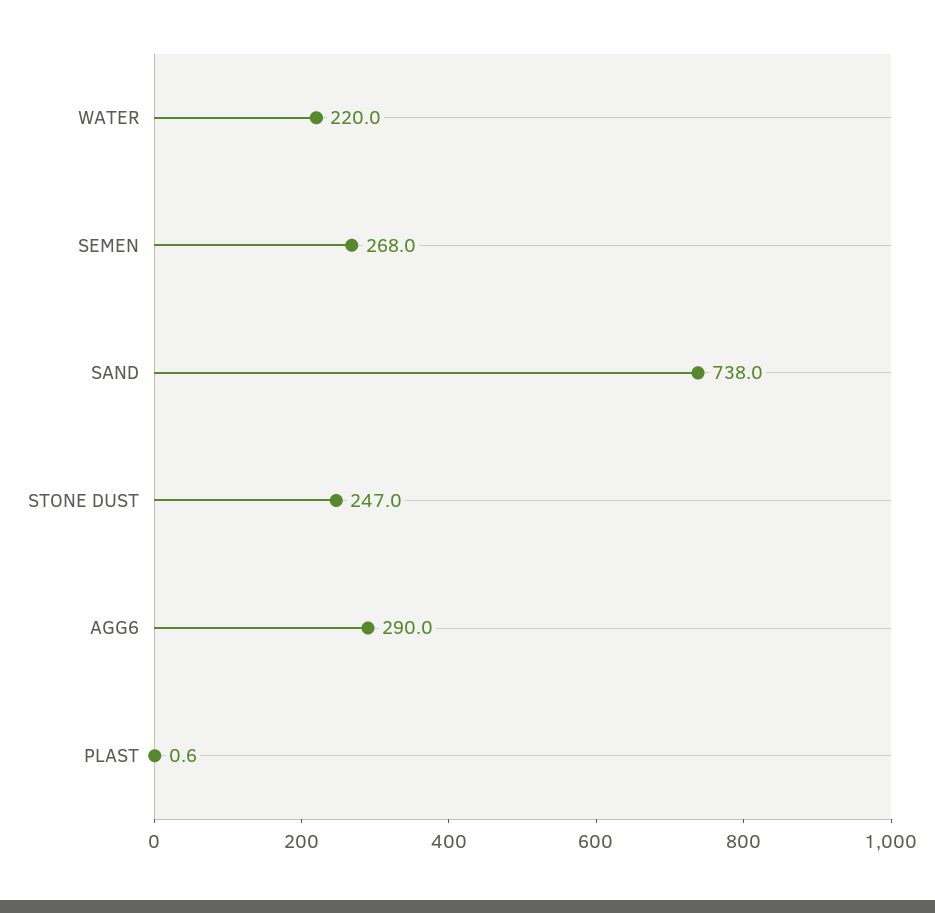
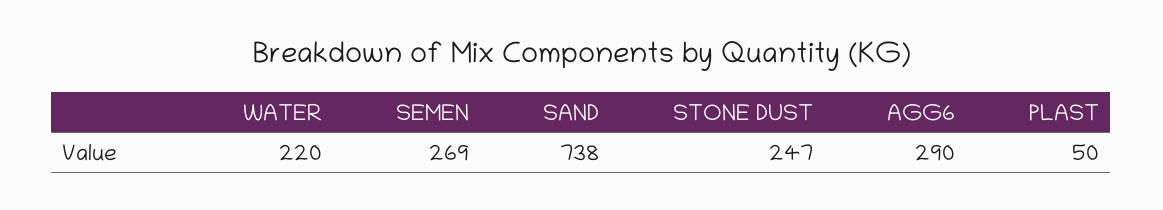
  {
    "WATER": 220,
-   "SEMEN": 268,
+   "SEMEN": 269,
    "SAND": 738,
    "STONE DUST": 247,
    "AGG6": 290,
-   "PLAST": 0.6
+   "PLAST": 50
  }

